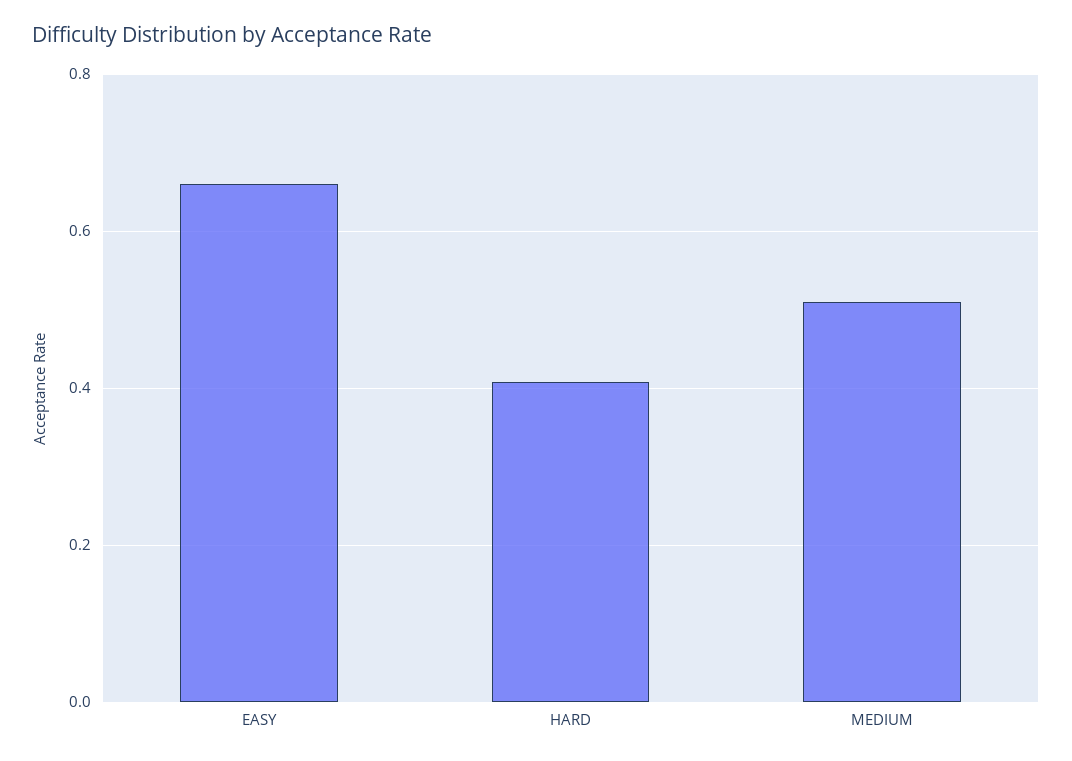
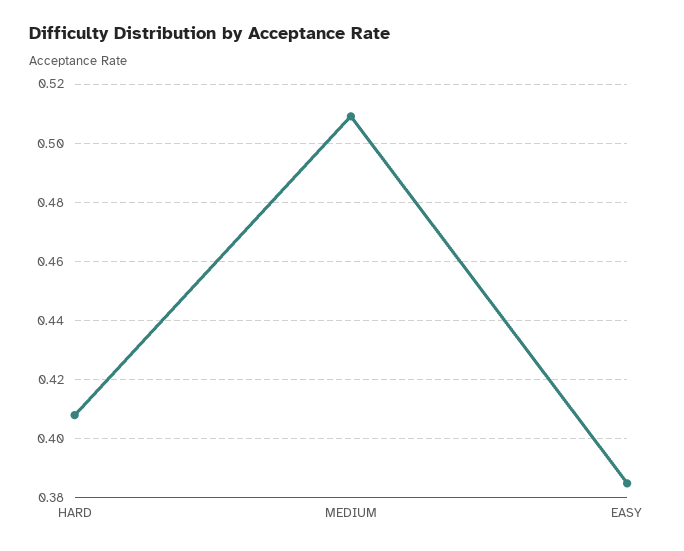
  {
-   "EASY": 0.66,
+   "EASY": 0.385,
    "HARD": 0.4075,
    "MEDIUM": 0.51
  }

